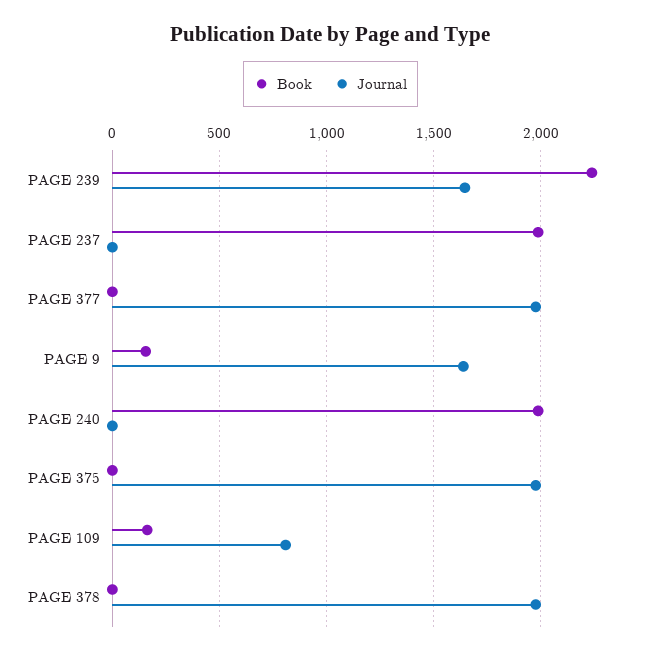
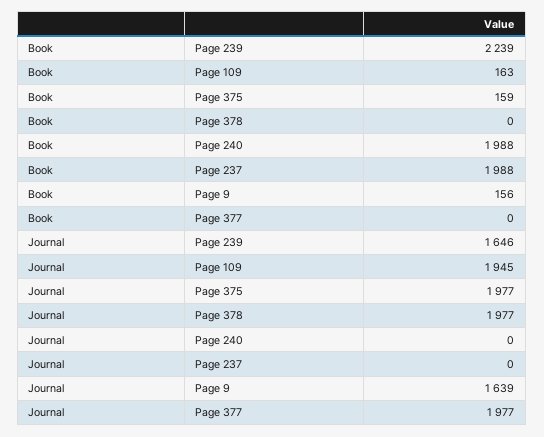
  {
    "Book": {
      "PAGE 239": 2239,
      "PAGE 237": 1988,
      "PAGE 377": 0,
      "PAGE 9": 156,
      "PAGE 240": 1988,
-     "PAGE 375": 0,
+     "PAGE 375": 159,
      "PAGE 109": 163,
      "PAGE 378": 0
    },
    "Journal": {
      "PAGE 239": 1646,
      "PAGE 237": 0,
      "PAGE 377": 1977,
      "PAGE 9": 1639,
      "PAGE 240": 0,
      "PAGE 375": 1977,
-     "PAGE 109": 800,
+     "PAGE 109": 1945,
      "PAGE 378": 1977
    }
  }

